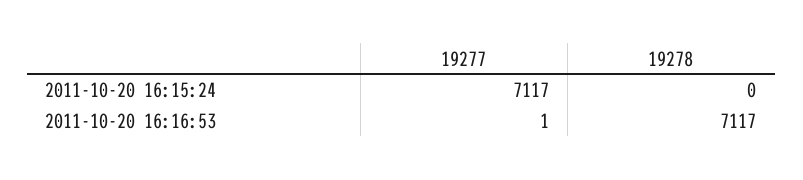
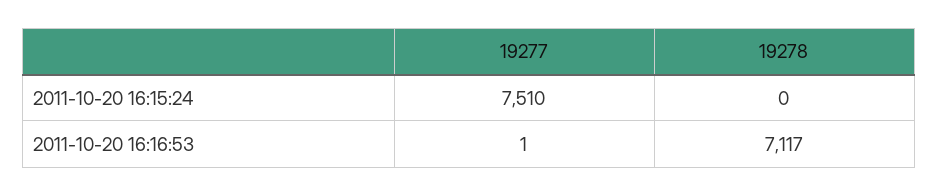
  {
    "19277": {
-     "2011-10-20 16:15:24": 7117,
+     "2011-10-20 16:15:24": 7510,
      "2011-10-20 16:16:53": 1
    },
    "19278": {
      "2011-10-20 16:15:24": 0,
      "2011-10-20 16:16:53": 7117
    }
  }

